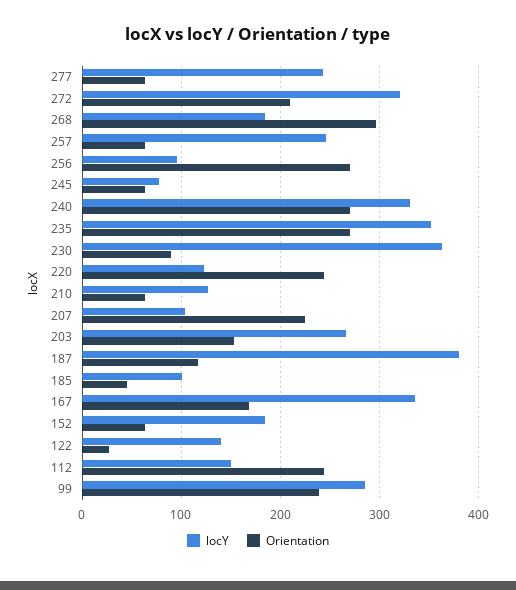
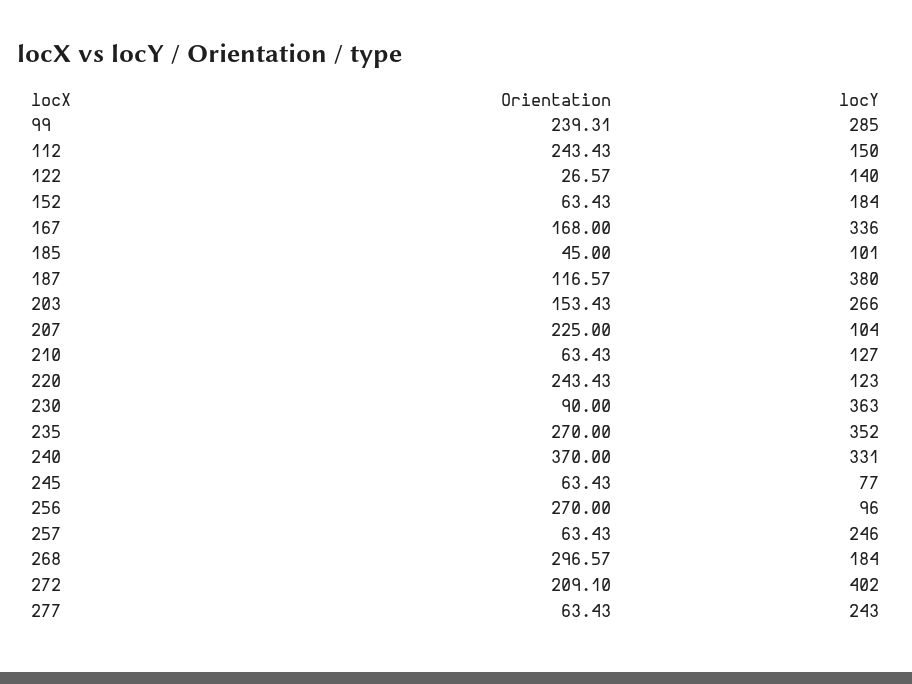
  {
    "locY": {
      "277": 243,
-     "272": 320,
+     "272": 402,
      "268": 184,
      "257": 246,
      "256": 96,
      "245": 77,
      "240": 331,
      "235": 352,
      "230": 363,
      "220": 123,
      "210": 127,
      "207": 104,
      "203": 266,
      "187": 380,
      "185": 101,
      "167": 336,
      "152": 184,
      "122": 140,
      "112": 150,
      "99": 285
    },
    "Orientation": {
      "277": 63.43,
      "272": 209.1,
      "268": 296.57,
      "257": 63.43,
      "256": 270,
      "245": 63.43,
-     "240": 270,
+     "240": 370,
      "235": 270,
      "230": 90,
      "220": 243.43,
      "210": 63.43,
      "207": 225,
      "203": 153.43,
      "187": 116.57,
      "185": 45,
      "167": 168,
      "152": 63.43,
      "122": 26.57,
      "112": 243.43,
      "99": 239.31
    }
  }

